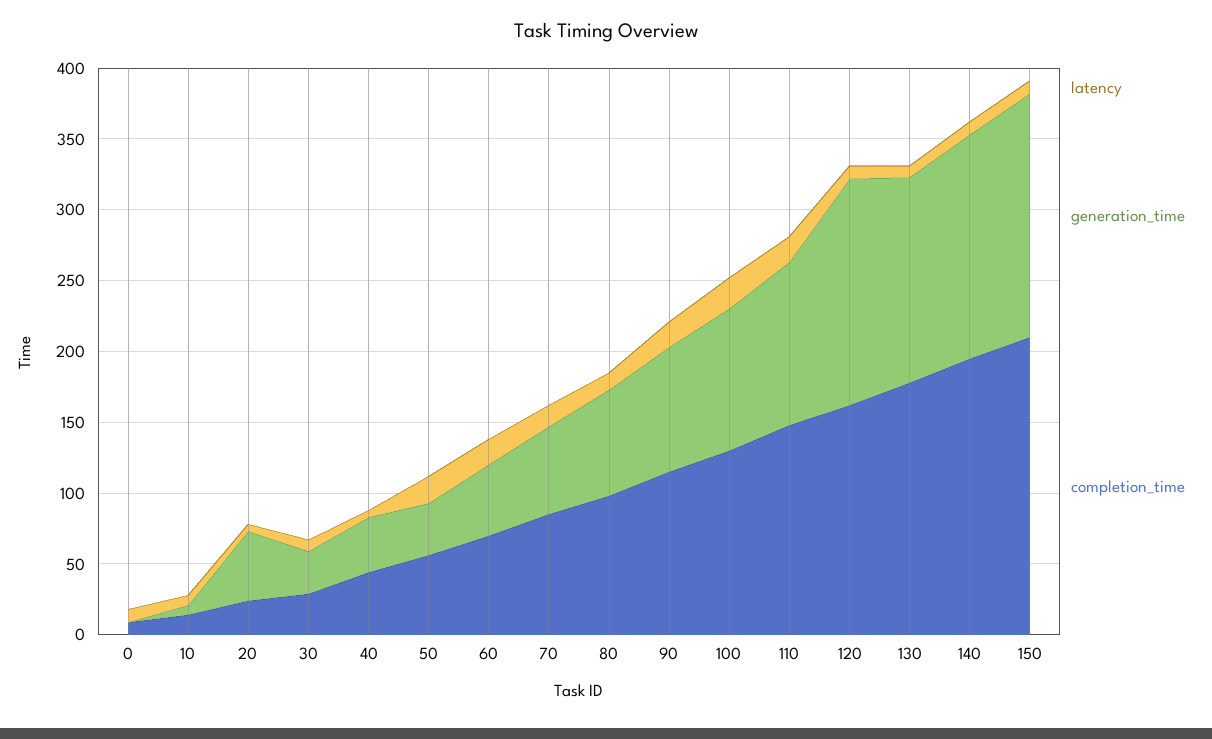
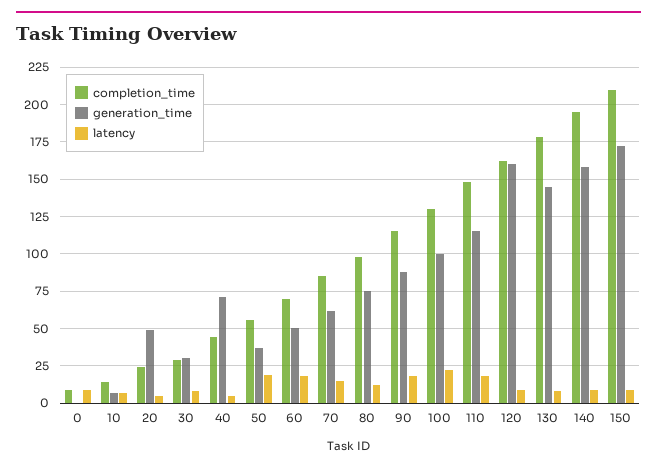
  {
    "latency": {
      "0": 10,
      "10": 5,
      "20": 5,
      "30": 10,
      "40": 5,
      "50": 20,
      "60": 20,
      "70": 15,
      "80": 10,
      "90": 20,
      "100": 20,
      "110": 20,
      "120": 10,
      "130": 10,
      "140": 10,
      "150": 10
    },
    "generation_time": {
      "0": 0,
      "10": 5,
      "20": 50,
      "30": 30,
-     "40": 40,
+     "40": 70,
      "50": 35,
      "60": 50,
      "70": 60,
      "80": 75,
      "90": 90,
      "100": 100,
      "110": 115,
      "120": 160,
      "130": 145,
      "140": 160,
      "150": 170
    },
    "completion_time": {
      "0": 10,
      "10": 15,
      "20": 25,
      "30": 30,
      "40": 45,
      "50": 55,
      "60": 70,
      "70": 85,
      "80": 100,
      "90": 115,
      "100": 130,
      "110": 150,
      "120": 160,
      "130": 180,
      "140": 195,
      "150": 210
    }
  }

